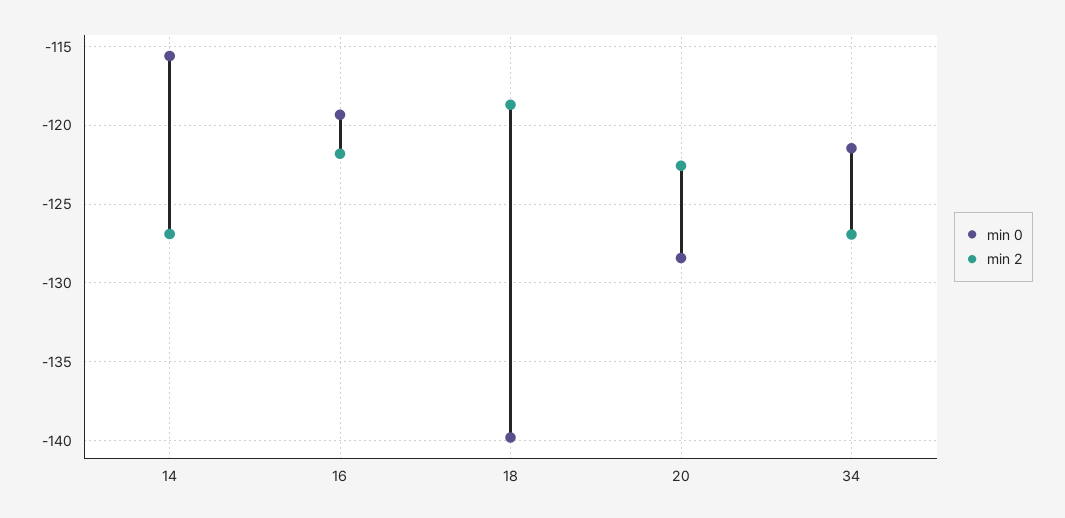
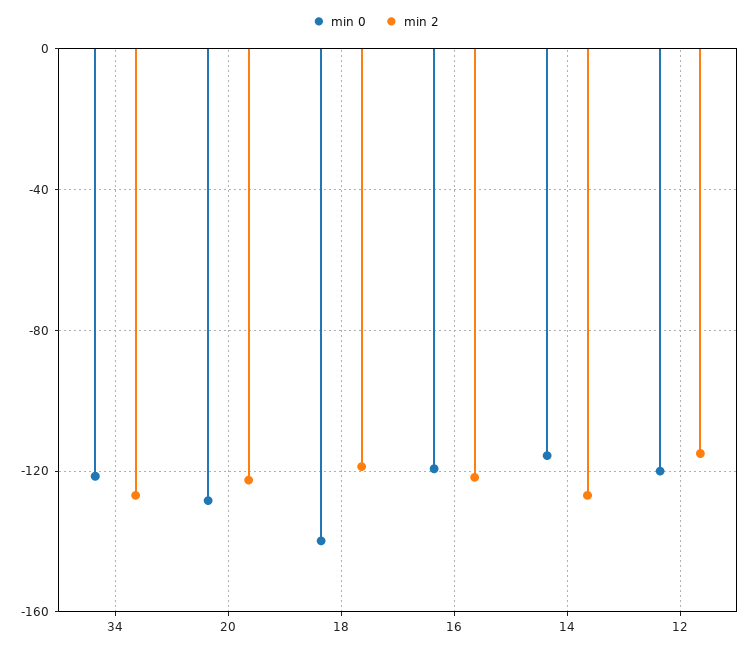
  {
    "min 0": {
      "14": -115.5,
      "16": -119.5,
      "18": -140,
      "20": -128.5,
-     "34": -121.5
+     "34": -121.5,
+     "12": -120
    },
    "min 2": {
      "14": -127,
      "16": -122,
      "18": -118.5,
      "20": -122.5,
-     "34": -127
+     "34": -127,
+     "12": -115
    }
  }

